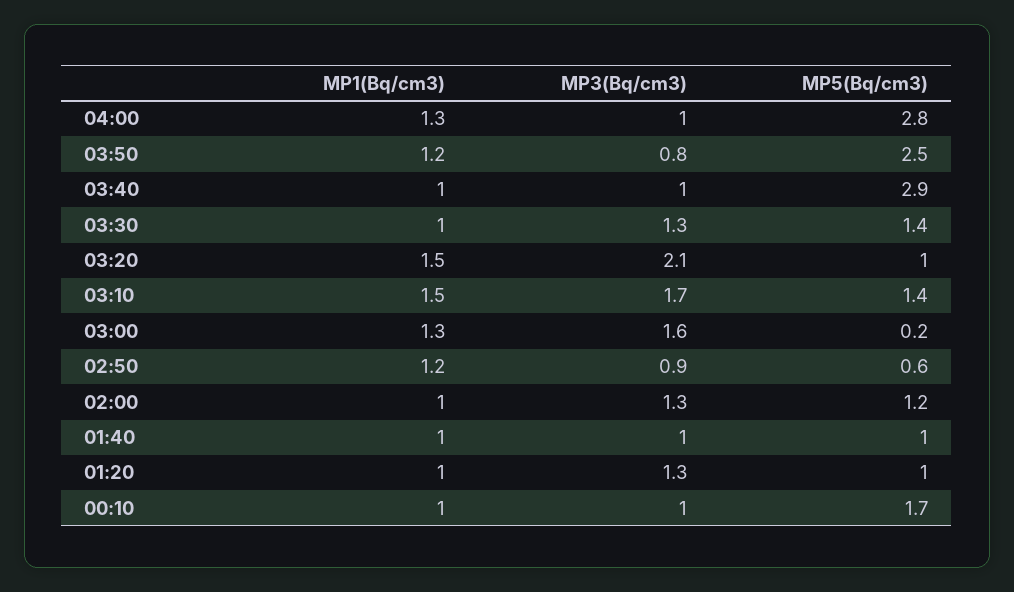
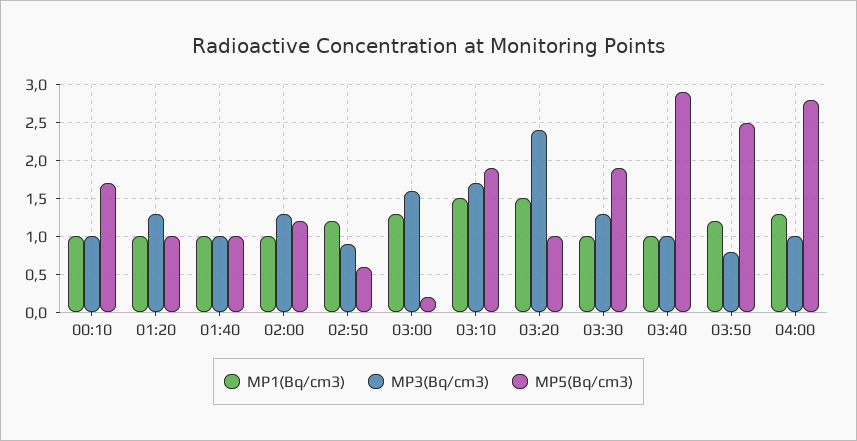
  {
    "MP1(Bq/cm3)": {
      "04:00": 1.3,
      "03:50": 1.2,
      "03:40": 1,
      "03:30": 1,
      "03:20": 1.5,
      "03:10": 1.5,
      "03:00": 1.3,
      "02:50": 1.2,
      "02:00": 1,
      "01:40": 1,
      "01:20": 1,
      "00:10": 1
    },
    "MP3(Bq/cm3)": {
      "04:00": 1,
      "03:50": 0.8,
      "03:40": 1,
      "03:30": 1.3,
-     "03:20": 2.1,
+     "03:20": 2.4,
      "03:10": 1.7,
      "03:00": 1.6,
      "02:50": 0.9,
      "02:00": 1.3,
      "01:40": 1,
      "01:20": 1.3,
      "00:10": 1
    },
    "MP5(Bq/cm3)": {
      "04:00": 2.8,
      "03:50": 2.5,
      "03:40": 2.9,
-     "03:30": 1.4,
+     "03:30": 1.9,
      "03:20": 1,
-     "03:10": 1.4,
+     "03:10": 1.9,
      "03:00": 0.2,
      "02:50": 0.6,
      "02:00": 1.2,
      "01:40": 1,
      "01:20": 1,
      "00:10": 1.7
    }
  }

